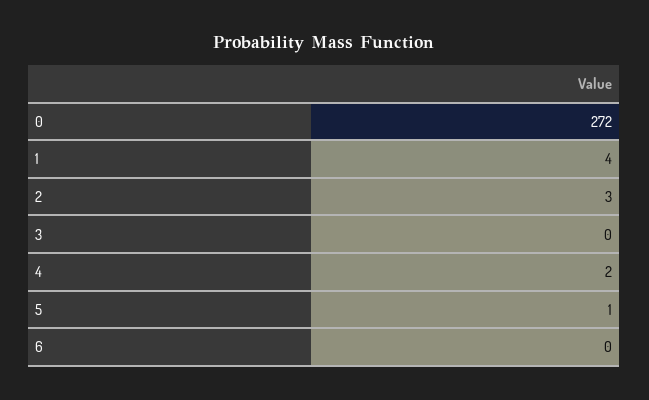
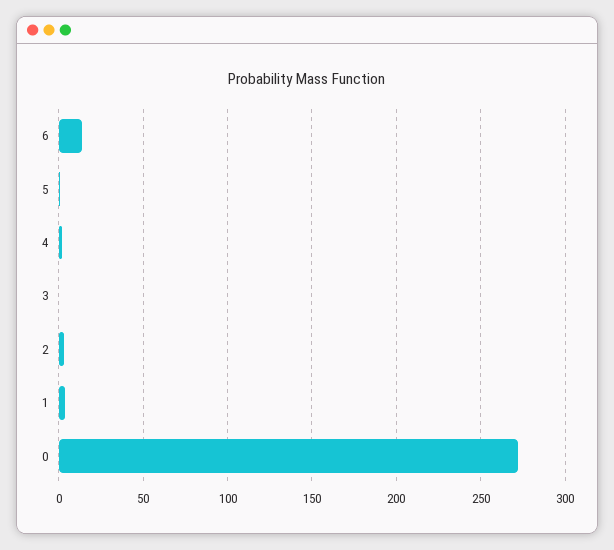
  {
    "0": 272,
    "1": 4,
    "2": 3,
    "3": 0,
    "4": 2,
    "5": 1,
-   "6": 0
+   "6": 15
  }

